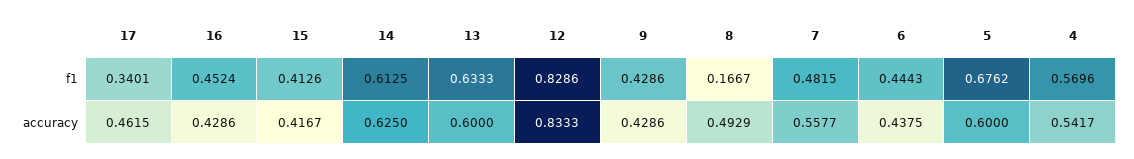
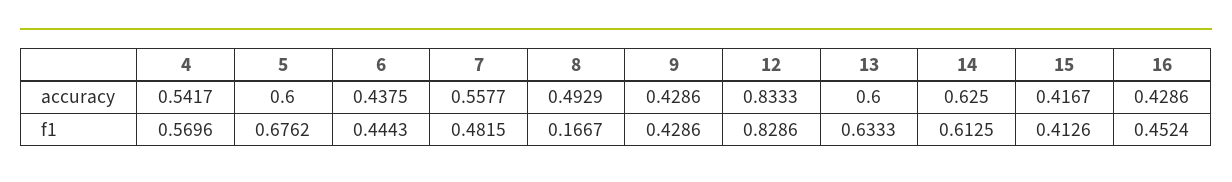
  {
-   "17": {
-     "f1": 0.3401,
-     "accuracy": 0.4615
-   },
    "16": {
      "f1": 0.4524,
      "accuracy": 0.4286
    },
    "15": {
      "f1": 0.4126,
      "accuracy": 0.4167
    },
    "14": {
      "f1": 0.6125,
      "accuracy": 0.625
    },
    "13": {
      "f1": 0.6333,
      "accuracy": 0.6
    },
    "12": {
      "f1": 0.8286,
      "accuracy": 0.8333
    },
    "9": {
      "f1": 0.4286,
      "accuracy": 0.4286
    },
    "8": {
      "f1": 0.1667,
      "accuracy": 0.4929
    },
    "7": {
      "f1": 0.4815,
      "accuracy": 0.5577
    },
    "6": {
      "f1": 0.4443,
      "accuracy": 0.4375
    },
    "5": {
      "f1": 0.6762,
      "accuracy": 0.6
    },
    "4": {
      "f1": 0.5696,
      "accuracy": 0.5417
    }
  }

